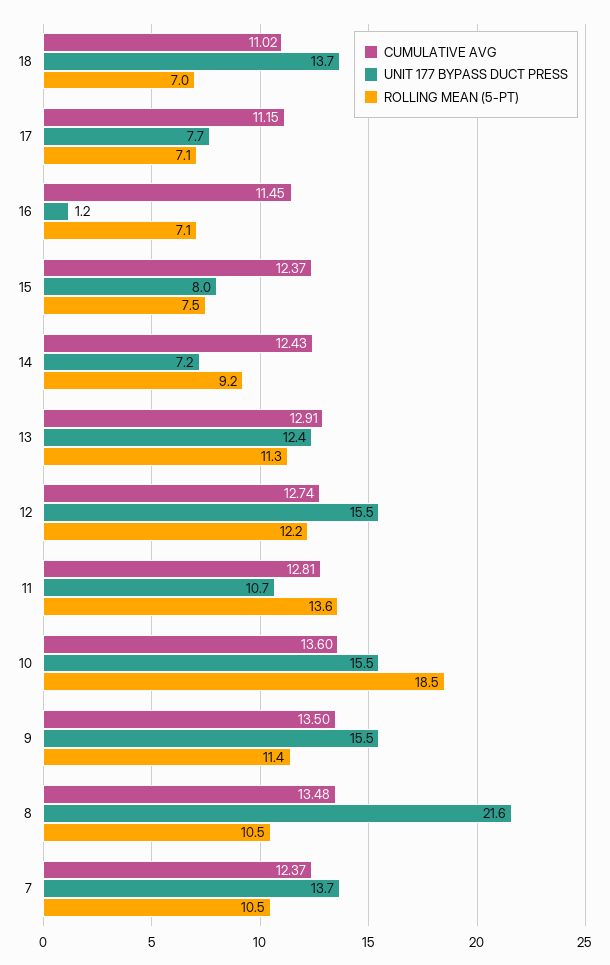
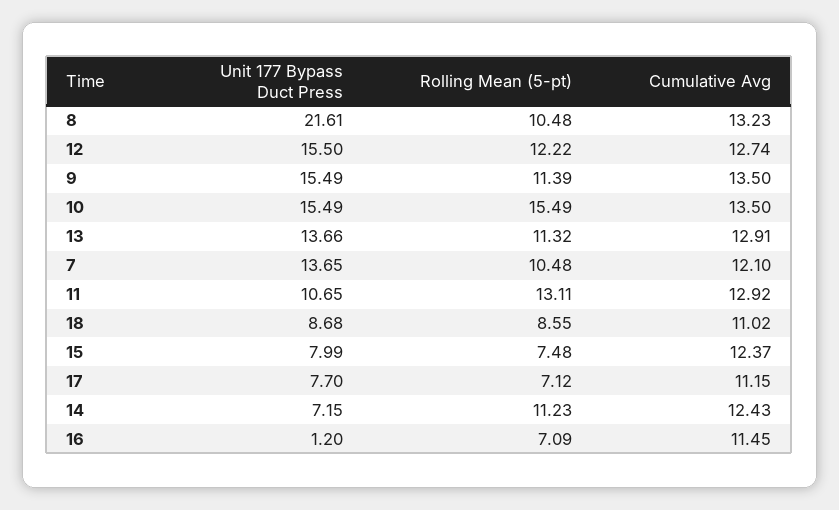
  {
    "CUMULATIVE AVG": {
      "18": 11.02,
      "17": 11.15,
      "16": 11.45,
      "15": 12.37,
      "14": 12.43,
      "13": 12.91,
      "12": 12.74,
-     "11": 12.81,
+     "11": 12.92,
-     "10": 13.6,
+     "10": 13.5,
      "9": 13.5,
-     "8": 13.48,
+     "8": 13.23,
-     "7": 12.37
+     "7": 12.1
    },
    "UNIT 177 BYPASS DUCT PRESS": {
-     "18": 13.7,
+     "18": 8.68,
      "17": 7.7,
      "16": 1.2,
      "15": 7.99,
      "14": 7.15,
-     "13": 12.4,
+     "13": 13.66,
      "12": 15.5,
      "11": 10.65,
      "10": 15.49,
      "9": 15.49,
      "8": 21.61,
      "7": 13.65
    },
    "ROLLING MEAN (5-PT)": {
-     "18": 7,
+     "18": 8.55,
      "17": 7.12,
      "16": 7.09,
      "15": 7.48,
-     "14": 9.2,
+     "14": 11.23,
      "13": 11.32,
      "12": 12.22,
-     "11": 13.6,
+     "11": 13.11,
-     "10": 18.5,
+     "10": 15.49,
      "9": 11.39,
      "8": 10.48,
      "7": 10.48
    }
  }

